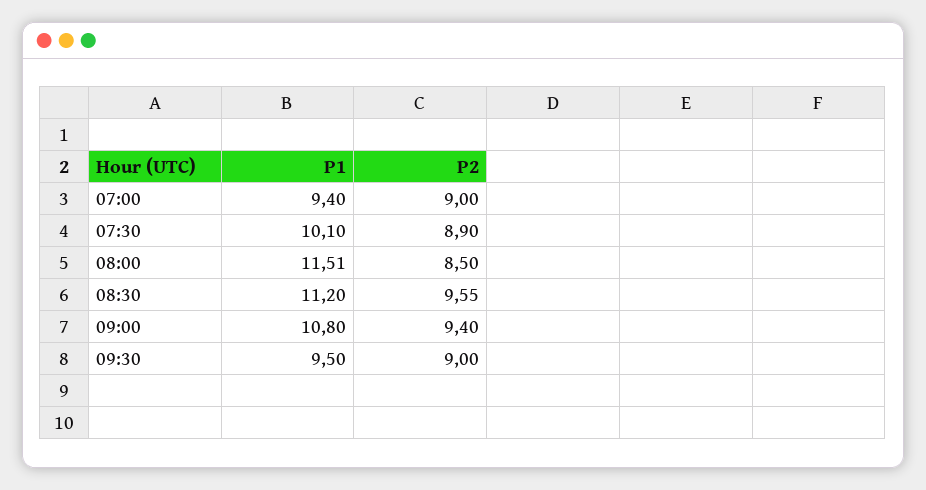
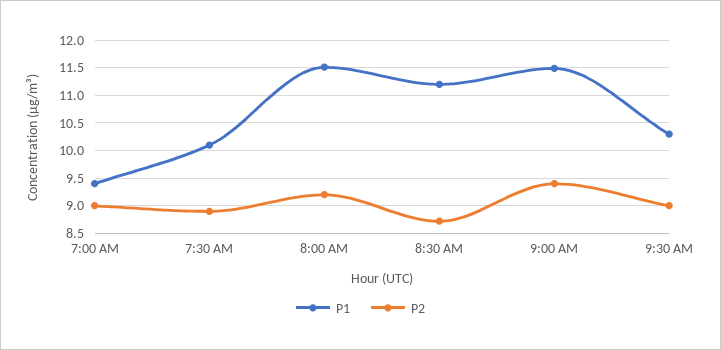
  {
    "P1": {
      "07:00": 9.4,
      "07:30": 10.1,
      "08:00": 11.51,
      "08:30": 11.2,
-     "09:00": 10.8,
+     "09:00": 11.5,
-     "09:30": 9.5
+     "09:30": 10.25
    },
    "P2": {
      "07:00": 9,
      "07:30": 8.9,
-     "08:00": 8.5,
+     "08:00": 9.25,
-     "08:30": 9.55,
+     "08:30": 8.75,
      "09:00": 9.4,
      "09:30": 9
    }
  }

